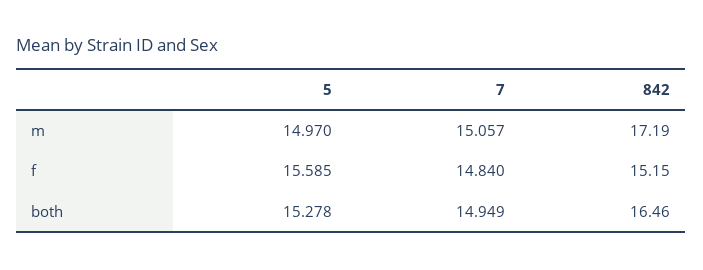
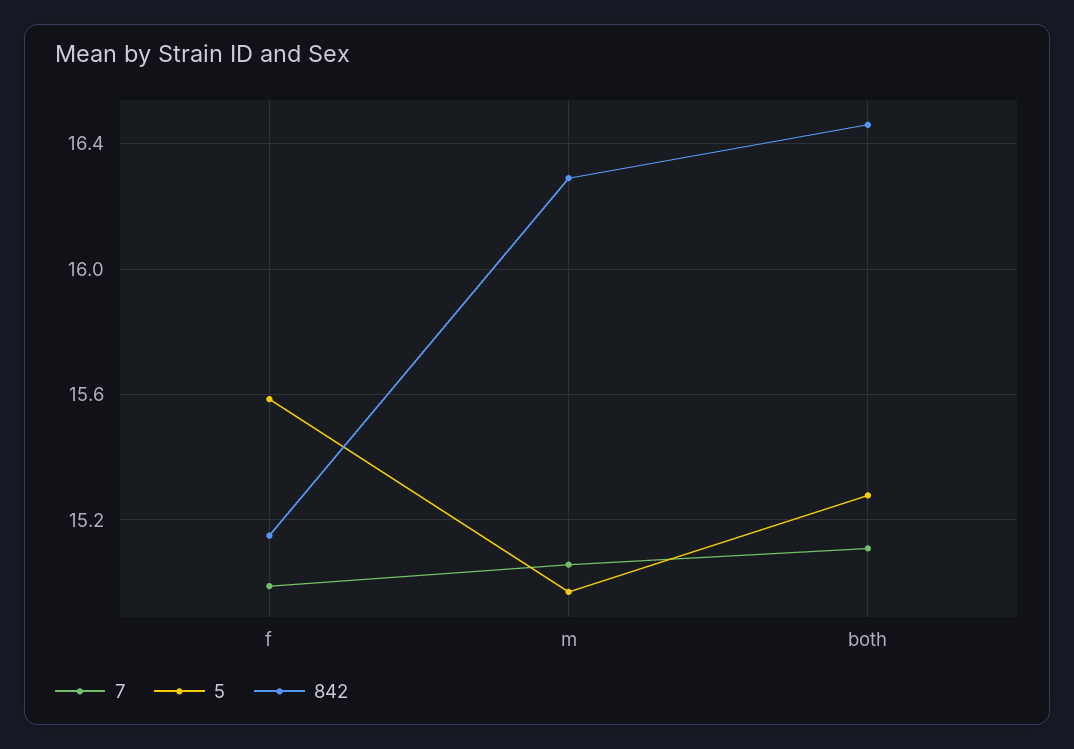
  {
    "5": {
      "m": 14.97,
      "f": 15.585,
      "both": 15.278
    },
    "7": {
      "m": 15.057,
-     "f": 14.84,
+     "f": 15,
-     "both": 14.949
+     "both": 15.1
    },
    "842": {
-     "m": 17.19,
+     "m": 16.3,
      "f": 15.15,
      "both": 16.46
    }
  }

